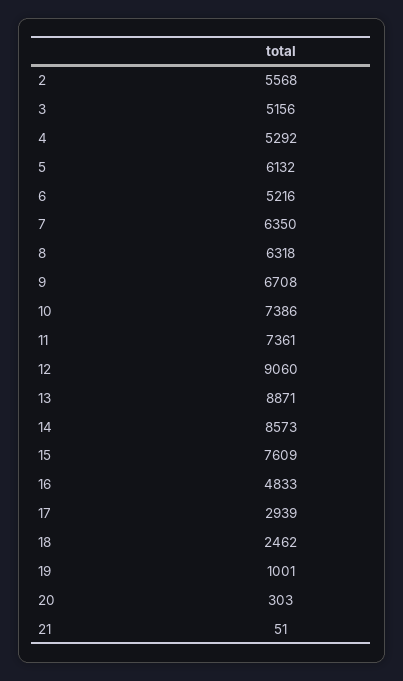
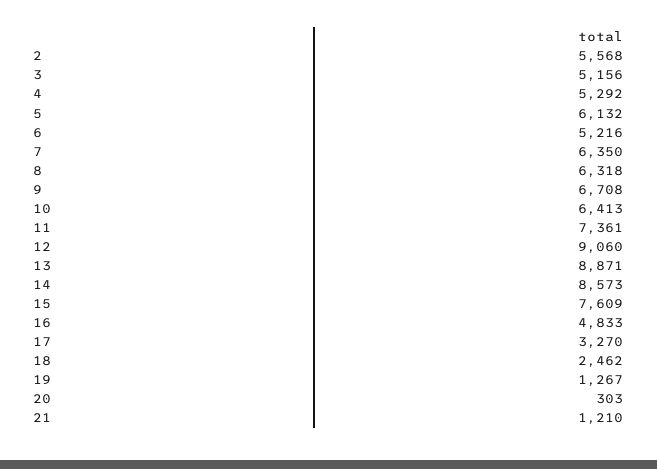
  {
    "2": 5568,
    "3": 5156,
    "4": 5292,
    "5": 6132,
    "6": 5216,
    "7": 6350,
    "8": 6318,
    "9": 6708,
-   "10": 7386,
+   "10": 6413,
    "11": 7361,
    "12": 9060,
    "13": 8871,
    "14": 8573,
    "15": 7609,
    "16": 4833,
-   "17": 2939,
+   "17": 3270,
    "18": 2462,
-   "19": 1001,
+   "19": 1267,
    "20": 303,
-   "21": 51
+   "21": 1210
  }

